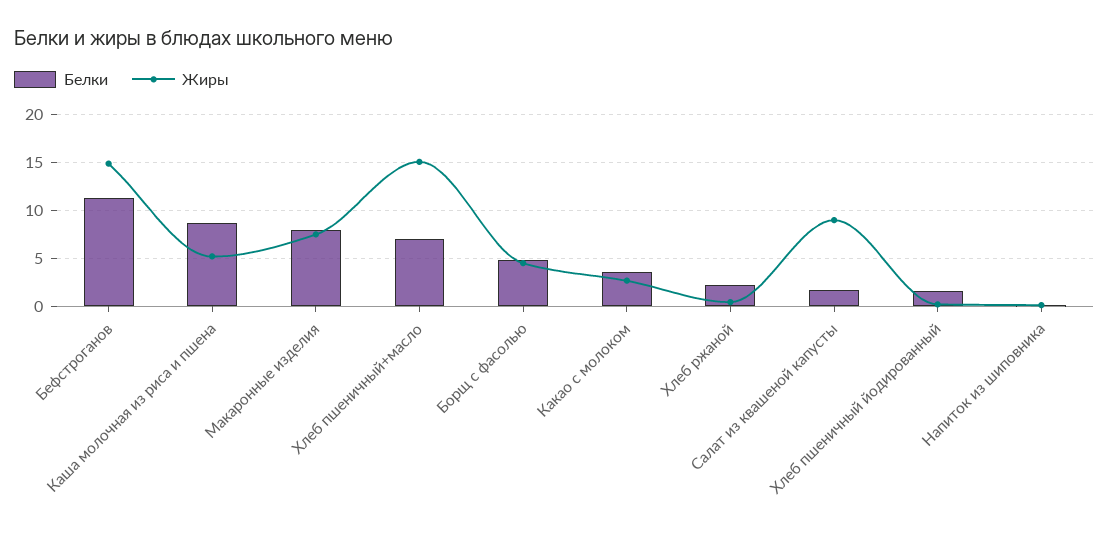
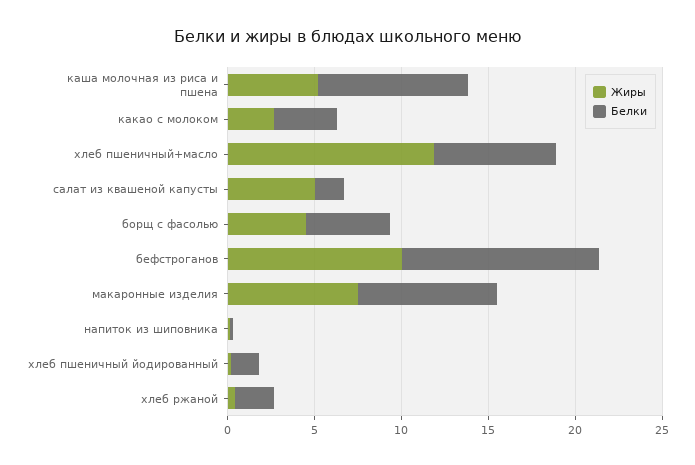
  {
    "Белки": {
      "Бефстроганов": 11,
      "Каша молочная из риса и пшена": 9,
      "Макаронные изделия": 8,
      "Хлеб пшеничный+масло": 7,
      "Борщ с фасолью": 5,
      "Какао с молоком": 4,
      "Хлеб ржаной": 2,
      "Салат из квашеной капусты": 2,
      "Хлеб пшеничный йодированный": 2,
      "Напиток из шиповника": 0
    },
    "Жиры": {
-     "Бефстроганов": 15,
+     "Бефстроганов": 10,
      "Каша молочная из риса и пшена": 5,
      "Макаронные изделия": 8,
-     "Хлеб пшеничный+масло": 15,
+     "Хлеб пшеничный+масло": 12,
      "Борщ с фасолью": 5,
      "Какао с молоком": 3,
      "Хлеб ржаной": 0,
-     "Салат из квашеной капусты": 9,
+     "Салат из квашеной капусты": 5,
      "Хлеб пшеничный йодированный": 0,
      "Напиток из шиповника": 0
    }
  }

